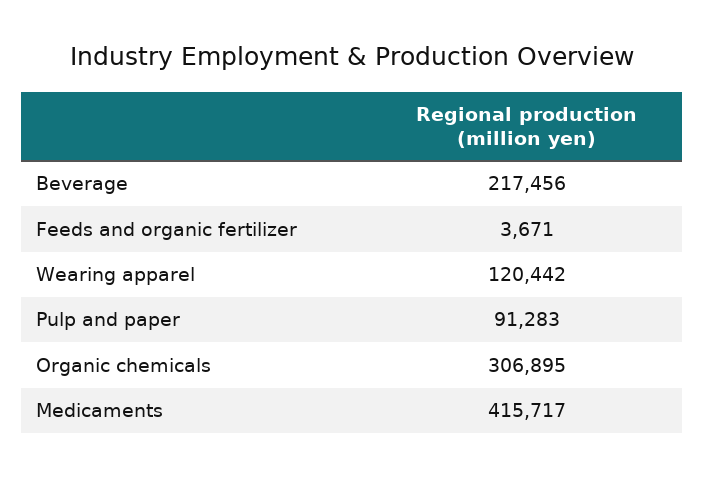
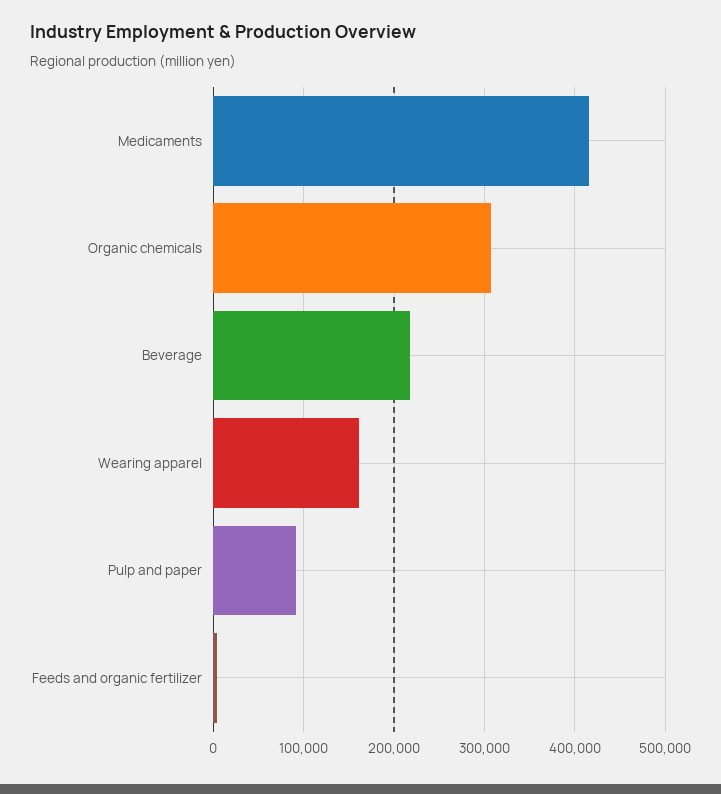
  {
    "Beverage": 217456,
    "Feeds and organic fertilizer": 3671,
-   "Wearing apparel": 120442,
+   "Wearing apparel": 160000,
    "Pulp and paper": 91283,
    "Organic chemicals": 306895,
    "Medicaments": 415717
  }

